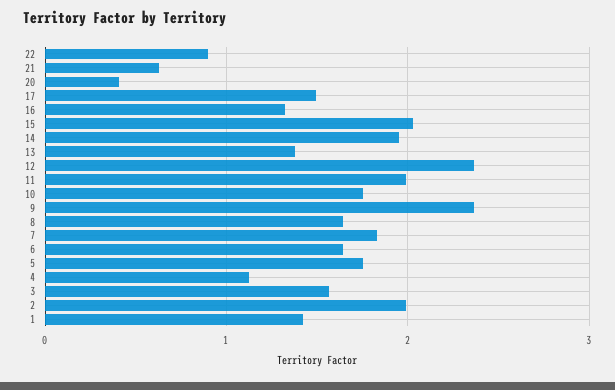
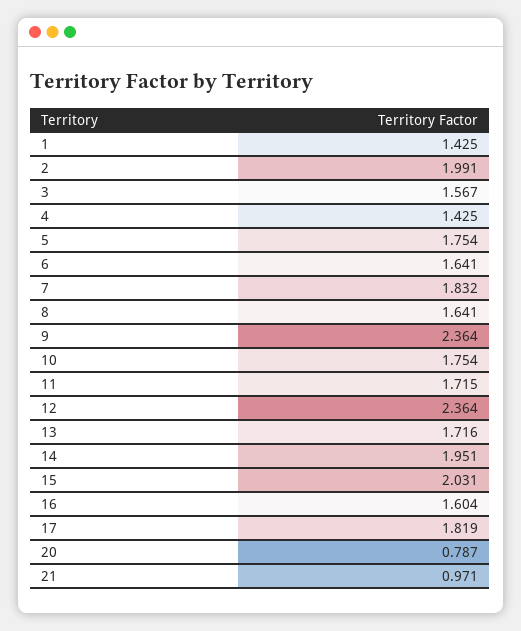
  {
-   "22": 0.9,
-   "21": 0.6,
+   "21": 0.971,
-   "20": 0.4,
+   "20": 0.787,
-   "17": 1.5,
+   "17": 1.819,
-   "16": 1.3,
+   "16": 1.604,
    "15": 2.031,
    "14": 1.951,
-   "13": 1.4,
+   "13": 1.716,
    "12": 2.364,
-   "11": 2,
+   "11": 1.715,
    "10": 1.754,
    "9": 2.364,
    "8": 1.641,
    "7": 1.832,
    "6": 1.641,
    "5": 1.754,
-   "4": 1.1,
+   "4": 1.425,
    "3": 1.567,
    "2": 1.991,
    "1": 1.425
  }

